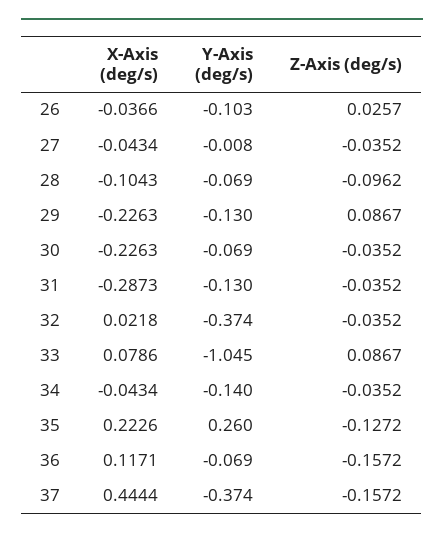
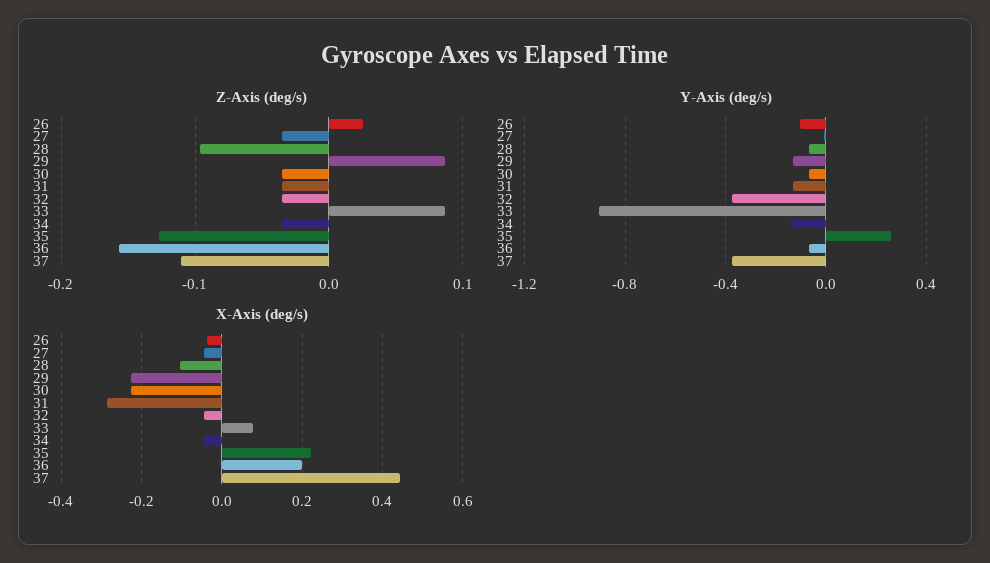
  {
    "X-Axis (deg/s)": {
      "26": -0.0366,
      "27": -0.0434,
      "28": -0.1043,
      "29": -0.2263,
      "30": -0.2263,
      "31": -0.2873,
-     "32": 0.0218,
+     "32": -0.04,
      "33": 0.0786,
      "34": -0.0434,
      "35": 0.2226,
-     "36": 0.1171,
+     "36": 0.2,
      "37": 0.4444
    },
    "Y-Axis (deg/s)": {
      "26": -0.103,
      "27": -0.008,
      "28": -0.069,
      "29": -0.13,
      "30": -0.069,
      "31": -0.13,
      "32": -0.374,
-     "33": -1.045,
+     "33": -0.9,
      "34": -0.14,
      "35": 0.26,
      "36": -0.069,
      "37": -0.374
    },
    "Z-Axis (deg/s)": {
      "26": 0.0257,
      "27": -0.0352,
      "28": -0.0962,
      "29": 0.0867,
      "30": -0.0352,
      "31": -0.0352,
      "32": -0.0352,
      "33": 0.0867,
      "34": -0.0352,
      "35": -0.1272,
      "36": -0.1572,
-     "37": -0.1572
+     "37": -0.11
    }
  }

